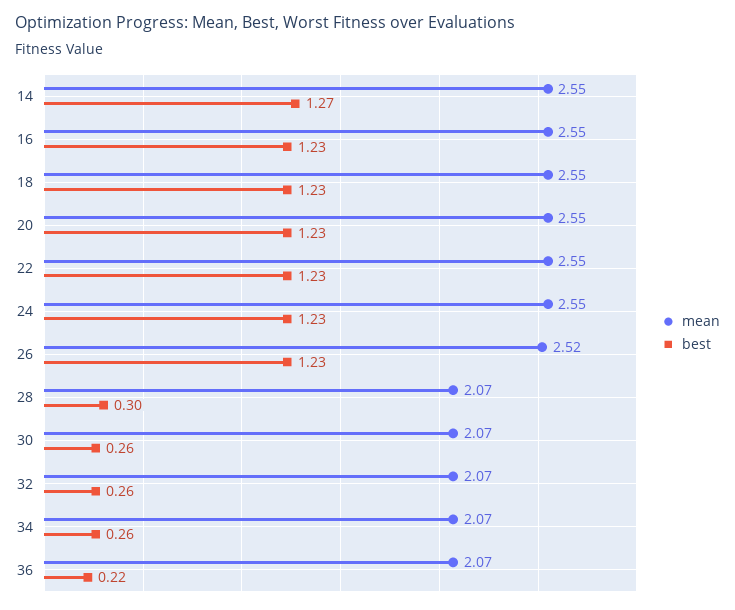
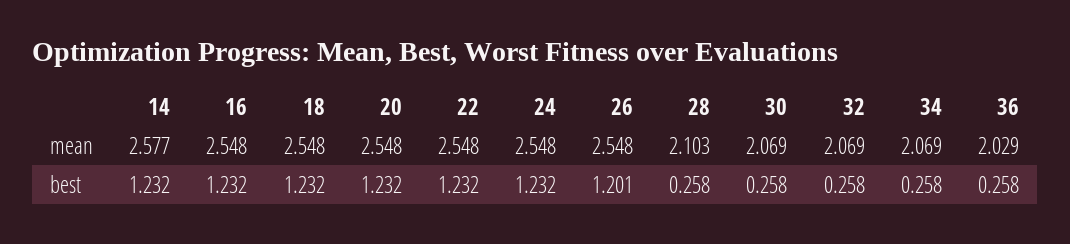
  {
    "mean": {
-     "14": 2.55,
+     "14": 2.577,
      "16": 2.548,
      "18": 2.548,
      "20": 2.548,
      "22": 2.548,
      "24": 2.548,
-     "26": 2.52,
+     "26": 2.548,
-     "28": 2.07,
+     "28": 2.103,
      "30": 2.069,
      "32": 2.069,
      "34": 2.069,
-     "36": 2.07
+     "36": 2.029
    },
    "best": {
-     "14": 1.27,
+     "14": 1.232,
      "16": 1.232,
      "18": 1.232,
      "20": 1.232,
      "22": 1.232,
      "24": 1.232,
-     "26": 1.23,
+     "26": 1.201,
-     "28": 0.3,
+     "28": 0.258,
      "30": 0.258,
      "32": 0.258,
      "34": 0.258,
-     "36": 0.22
+     "36": 0.258
    }
  }

